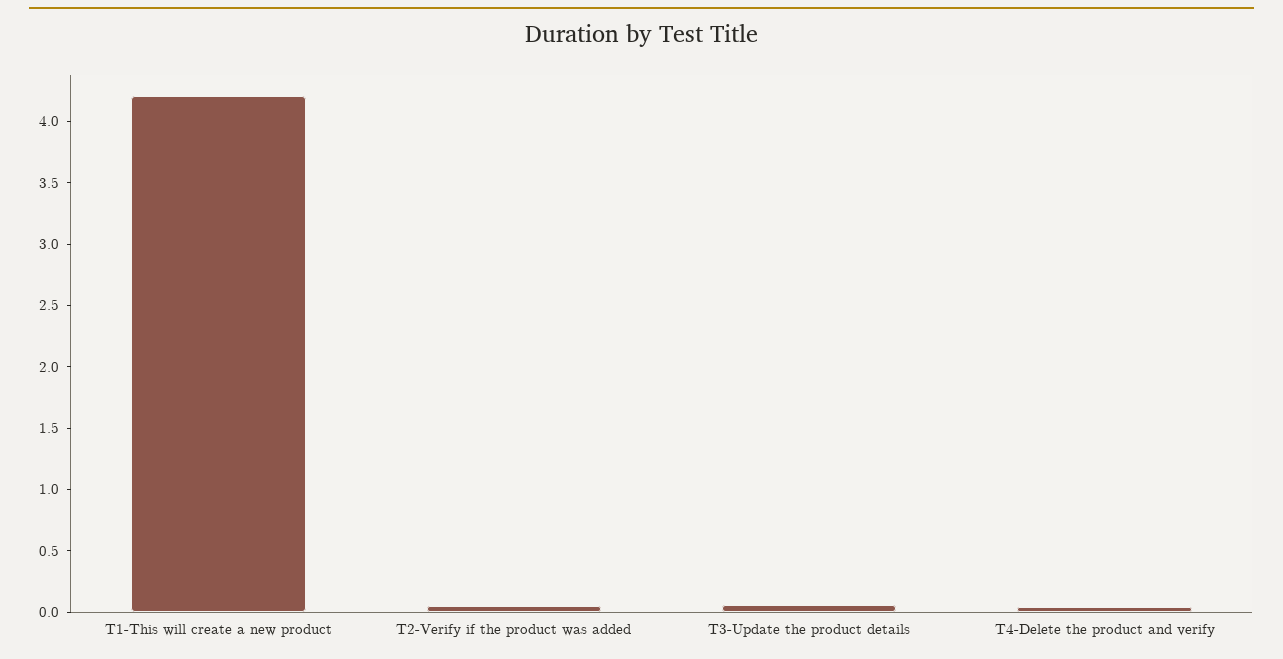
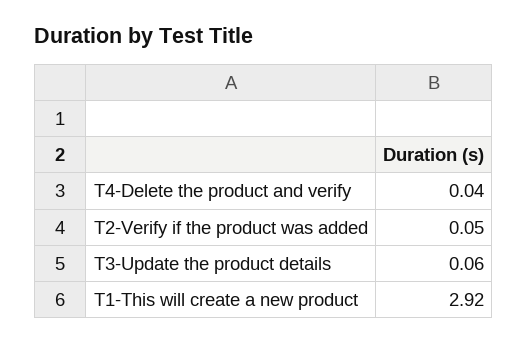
  {
-   "T1-This will create a new product": 4.2,
+   "T1-This will create a new product": 2.92,
    "T2-Verify if the product was added": 0.05,
    "T3-Update the product details": 0.06,
    "T4-Delete the product and verify": 0.04
  }

